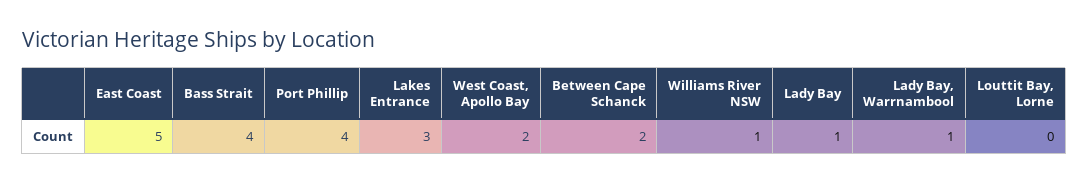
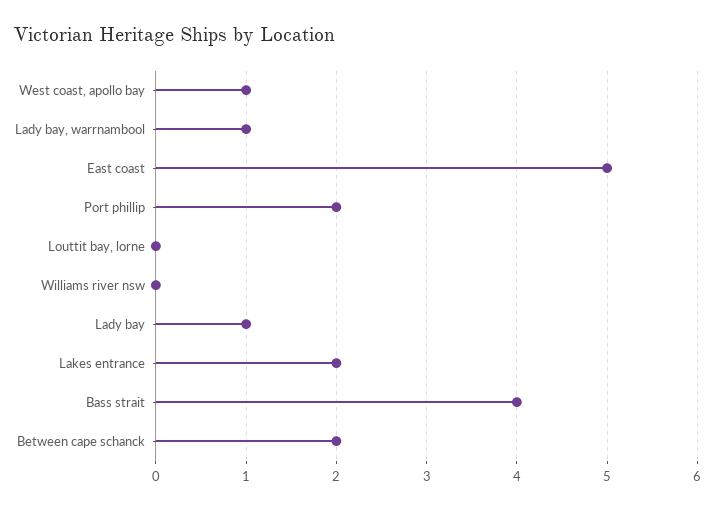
  {
    "East Coast": 5,
    "Bass Strait": 4,
-   "Port Phillip": 4,
+   "Port Phillip": 2,
-   "Lakes Entrance": 3,
+   "Lakes Entrance": 2,
-   "West Coast, Apollo Bay": 2,
+   "West Coast, Apollo Bay": 1,
    "Between Cape Schanck": 2,
-   "Williams River NSW": 1,
+   "Williams River NSW": 0,
    "Lady Bay": 1,
    "Lady Bay, Warrnambool": 1,
    "Louttit Bay, Lorne": 0
  }

